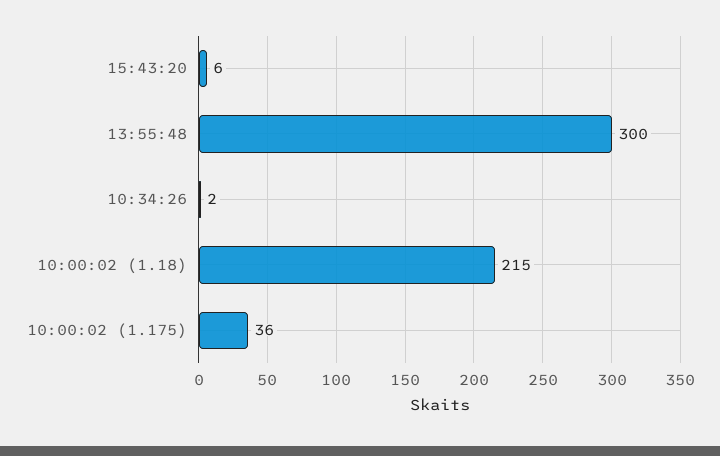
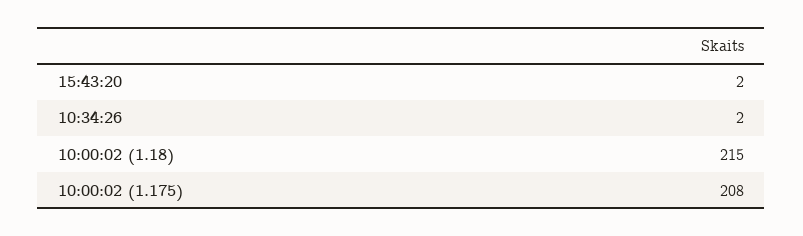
  {
-   "15:43:20": 6,
+   "15:43:20": 2,
-   "13:55:48": 300,
    "10:34:26": 2,
    "10:00:02 (1.18)": 215,
-   "10:00:02 (1.175)": 36
+   "10:00:02 (1.175)": 208
  }

